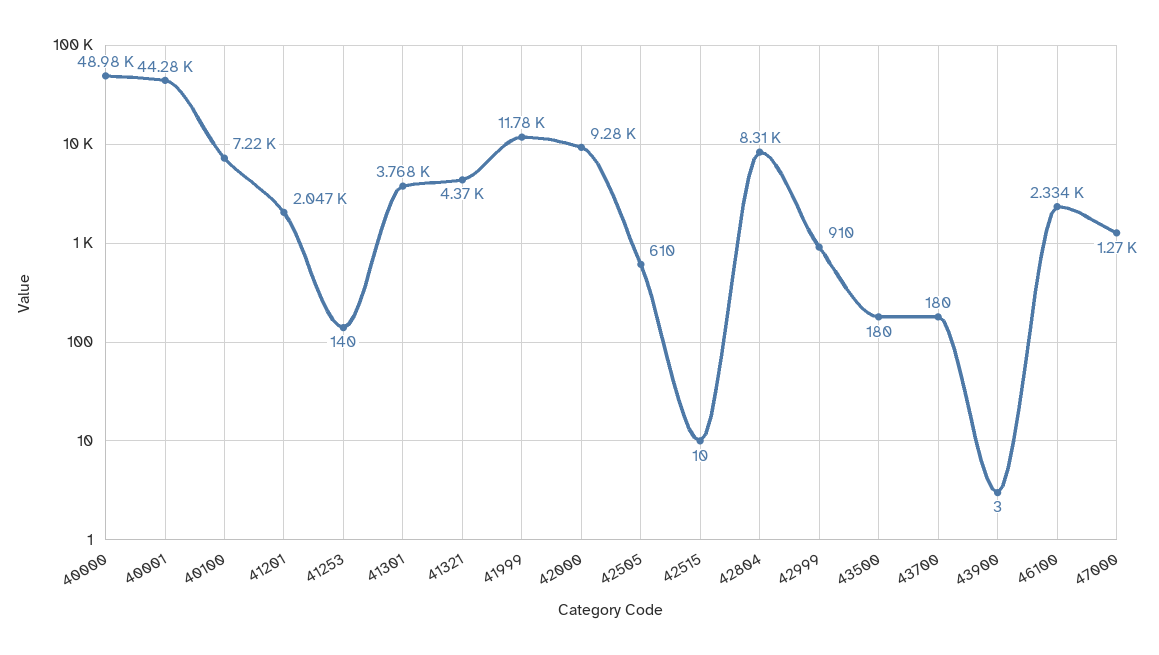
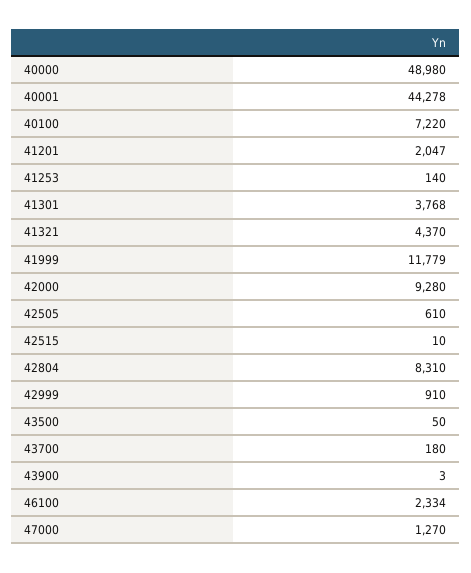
  {
    "40000": 48980,
    "40001": 44278,
    "40100": 7220,
    "41201": 2047,
    "41253": 140,
    "41301": 3768,
    "41321": 4370,
    "41999": 11779,
    "42000": 9280,
    "42505": 610,
    "42515": 10,
    "42804": 8310,
    "42999": 910,
-   "43500": 180,
+   "43500": 50,
    "43700": 180,
    "43900": 3,
    "46100": 2334,
    "47000": 1270
  }

